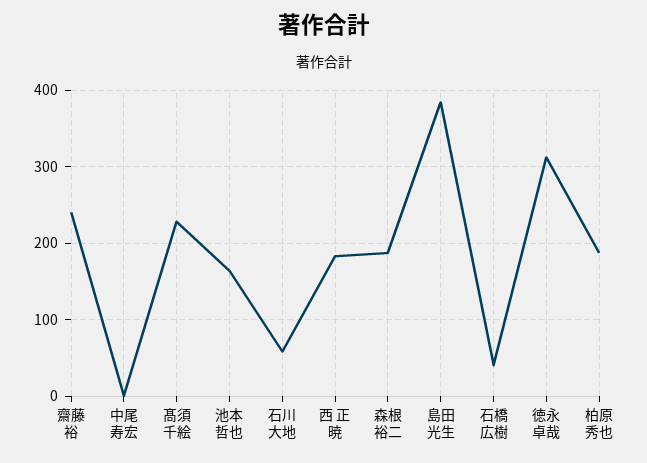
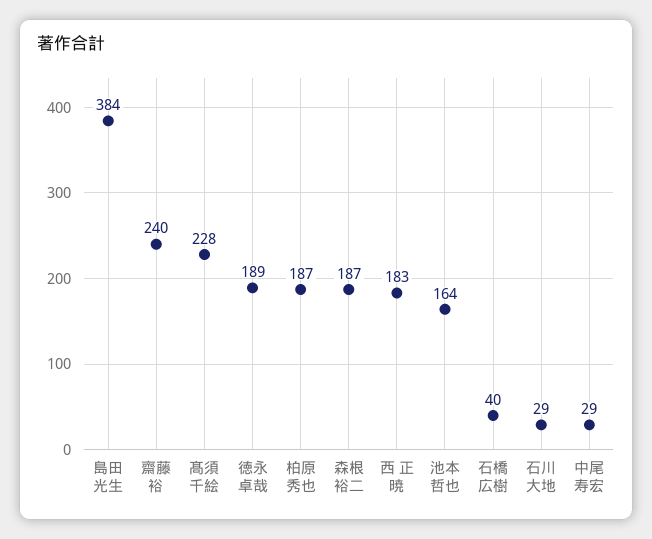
  {
    "齋藤 裕": 240,
-   "中尾 寿宏": 0,
+   "中尾 寿宏": 29,
    "髙須 千絵": 228,
    "池本 哲也": 164,
-   "石川 大地": 60,
+   "石川 大地": 29,
    "西 正暁": 183,
    "森根 裕二": 187,
    "島田 光生": 384,
    "石橋 広樹": 40,
-   "徳永 卓哉": 310,
+   "徳永 卓哉": 189,
    "柏原 秀也": 187
  }

